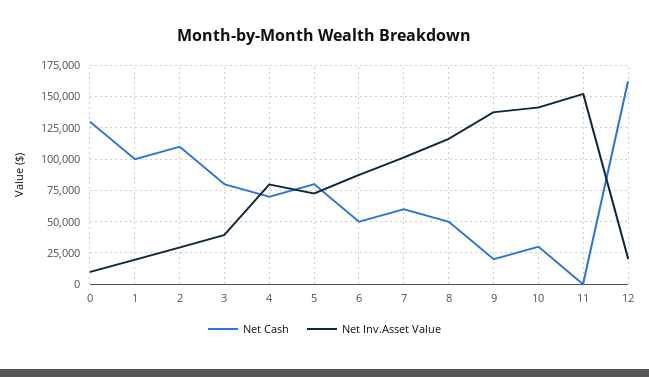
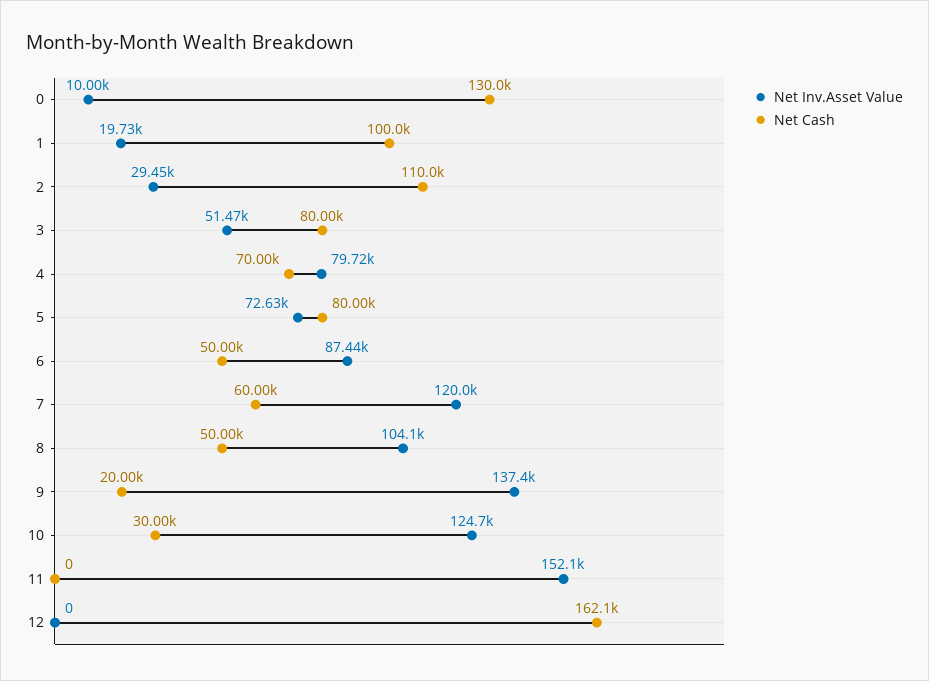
  {
    "Net Cash": {
      "0": 130000,
      "1": 100000,
      "2": 110000,
      "3": 80000,
      "4": 70000,
      "5": 80000,
      "6": 50000,
      "7": 60000,
      "8": 50000,
      "9": 20000,
      "10": 30000,
      "11": 0,
      "12": 162100
    },
    "Net Inv.Asset Value": {
      "0": 10000,
      "1": 19730,
      "2": 29450,
-     "3": 40000,
+     "3": 51470,
      "4": 79720,
      "5": 72630,
      "6": 87440,
-     "7": 100000,
+     "7": 120000,
-     "8": 115000,
+     "8": 104100,
      "9": 137400,
-     "10": 140000,
+     "10": 124700,
      "11": 152100,
-     "12": 20000
+     "12": 0
    }
  }

